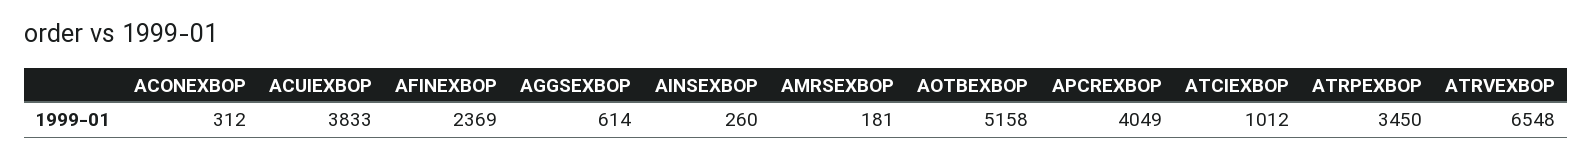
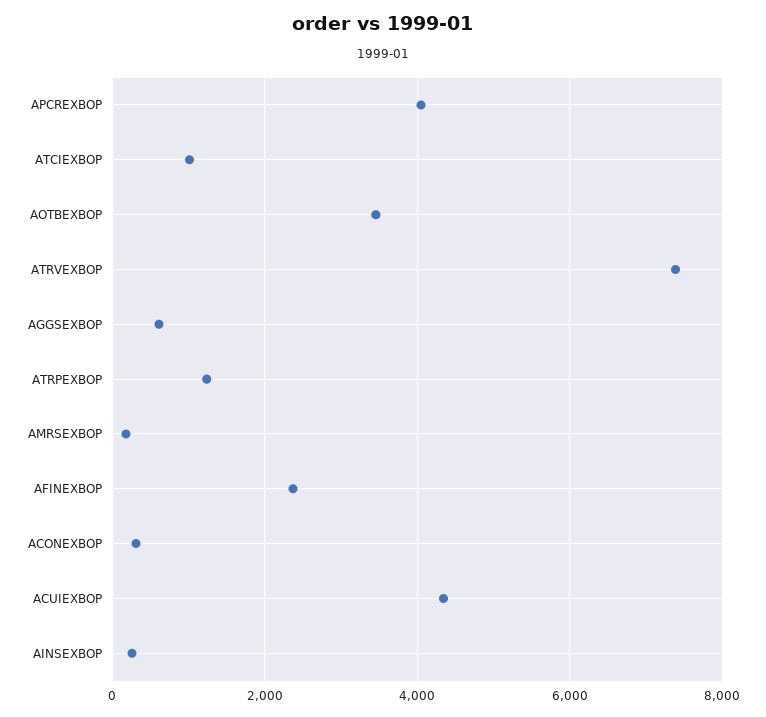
  {
    "ACONEXBOP": 312,
-   "ACUIEXBOP": 3833,
+   "ACUIEXBOP": 4400,
    "AFINEXBOP": 2369,
    "AGGSEXBOP": 614,
    "AINSEXBOP": 260,
    "AMRSEXBOP": 181,
-   "AOTBEXBOP": 5158,
+   "AOTBEXBOP": 3400,
    "APCREXBOP": 4049,
    "ATCIEXBOP": 1012,
-   "ATRPEXBOP": 3450,
+   "ATRPEXBOP": 1200,
-   "ATRVEXBOP": 6548
+   "ATRVEXBOP": 7400
  }

